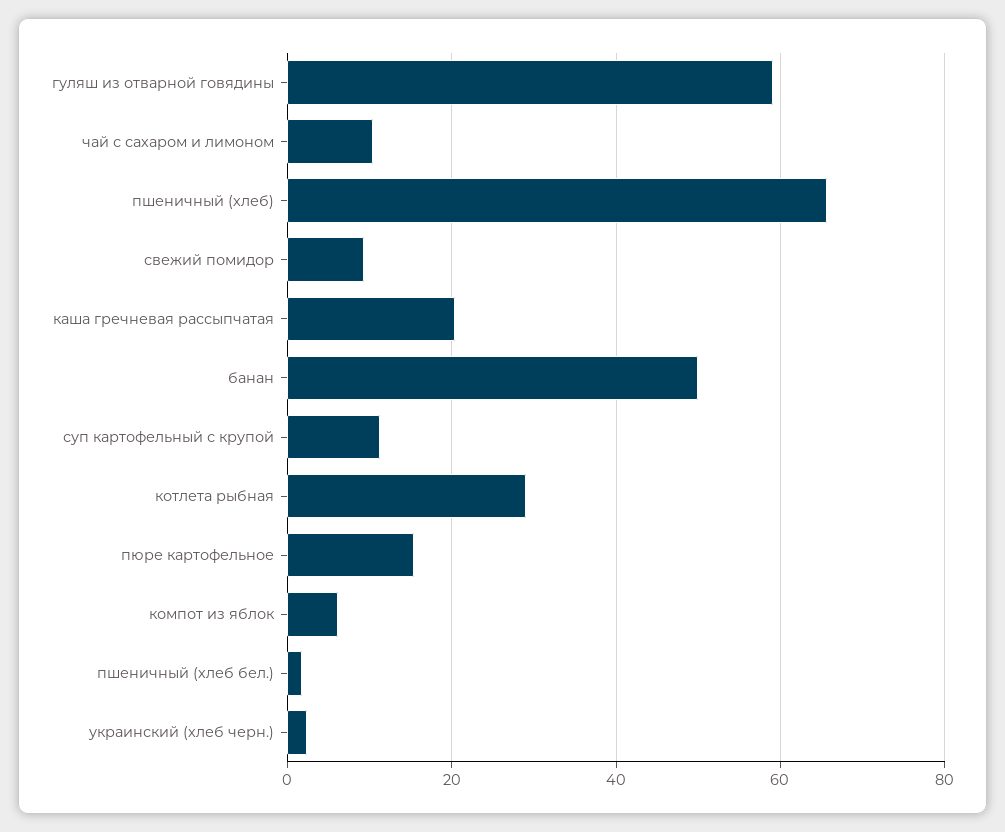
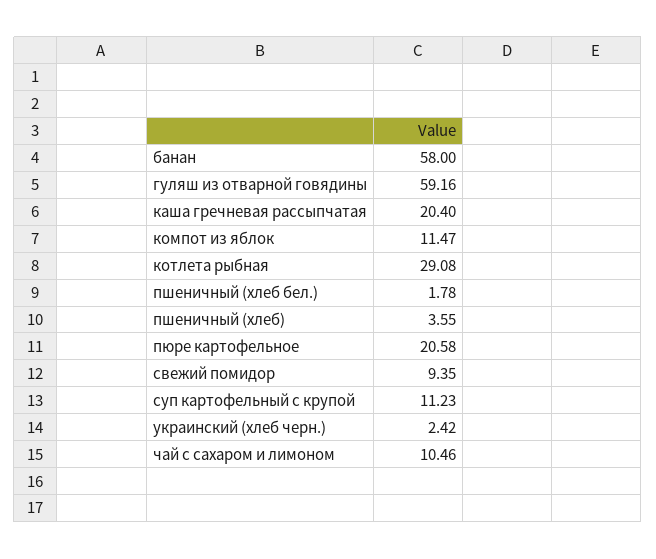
  {
    "гуляш из отварной говядины": 59.16,
    "чай с сахаром и лимоном": 10.46,
-   "пшеничный (хлеб)": 66,
+   "пшеничный (хлеб)": 3.55,
    "свежий помидор": 9.35,
    "каша гречневая рассыпчатая": 20.4,
-   "банан": 50,
+   "банан": 58,
    "суп картофельный с крупой": 11.23,
    "котлета рыбная": 29.08,
-   "пюре картофельное": 16,
+   "пюре картофельное": 20.58,
-   "компот из яблок": 6,
+   "компот из яблок": 11.47,
    "пшеничный (хлеб бел.)": 1.78,
    "украинский (хлеб черн.)": 2.42
  }

